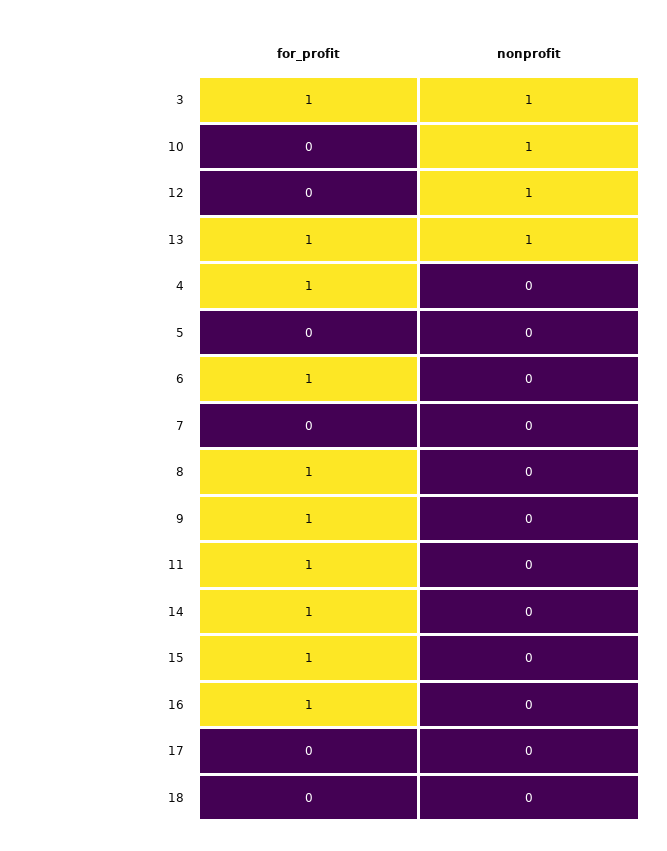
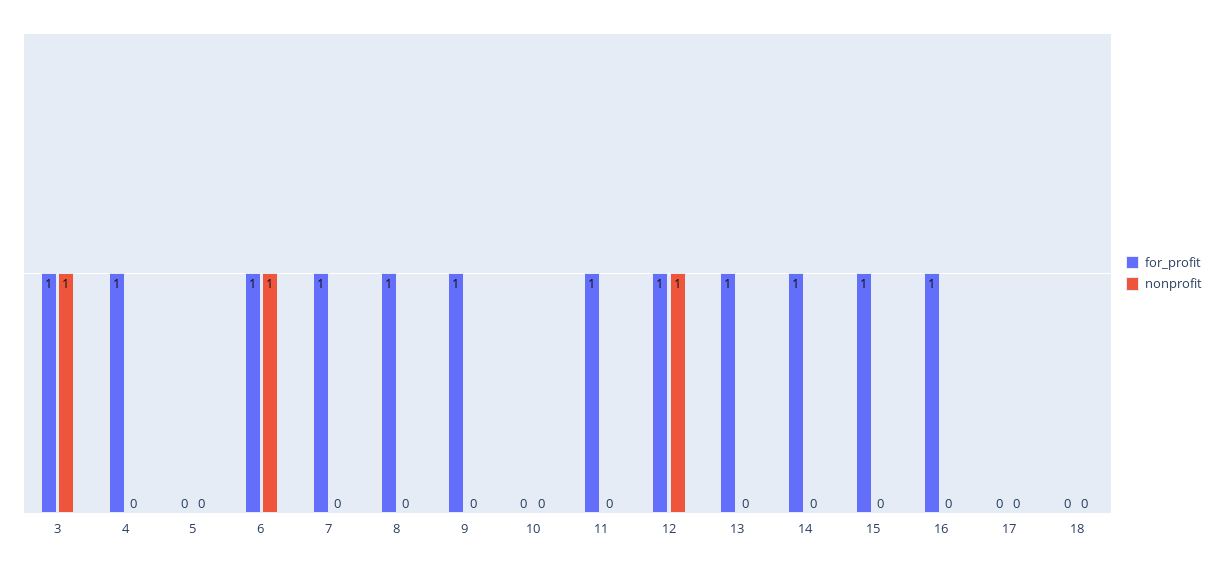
  {
    "for_profit": {
      "3": 1,
      "10": 0,
-     "12": 0,
+     "12": 1,
      "13": 1,
      "4": 1,
      "5": 0,
      "6": 1,
-     "7": 0,
+     "7": 1,
      "8": 1,
      "9": 1,
      "11": 1,
      "14": 1,
      "15": 1,
      "16": 1,
      "17": 0,
      "18": 0
    },
    "nonprofit": {
      "3": 1,
-     "10": 1,
+     "10": 0,
      "12": 1,
-     "13": 1,
+     "13": 0,
      "4": 0,
      "5": 0,
-     "6": 0,
+     "6": 1,
      "7": 0,
      "8": 0,
      "9": 0,
      "11": 0,
      "14": 0,
      "15": 0,
      "16": 0,
      "17": 0,
      "18": 0
    }
  }

